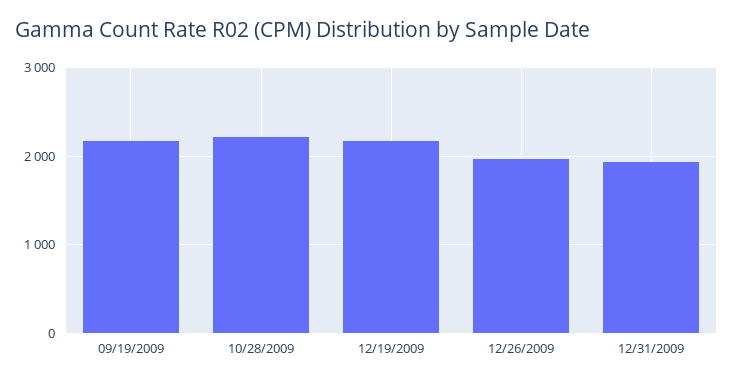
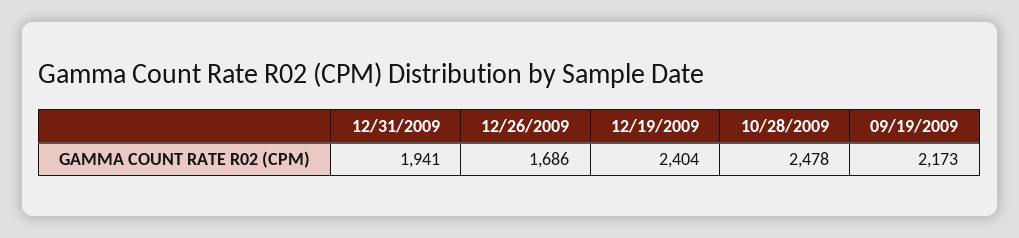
  {
    "09/19/2009": 2173,
-   "10/28/2009": 2200,
+   "10/28/2009": 2478,
-   "12/19/2009": 2200,
+   "12/19/2009": 2404,
-   "12/26/2009": 2000,
+   "12/26/2009": 1686,
    "12/31/2009": 1941
  }

